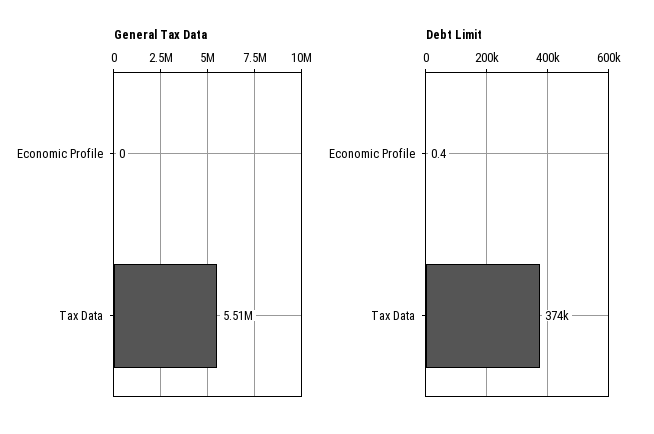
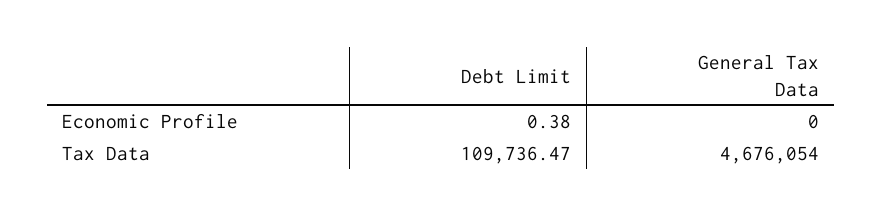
  {
    "General Tax Data": {
      "Economic Profile": 0,
-     "Tax Data": 5510000
+     "Tax Data": 4676054
    },
    "Debt Limit": {
      "Economic Profile": 0.38,
-     "Tax Data": 374000
+     "Tax Data": 109736.47
    }
  }

